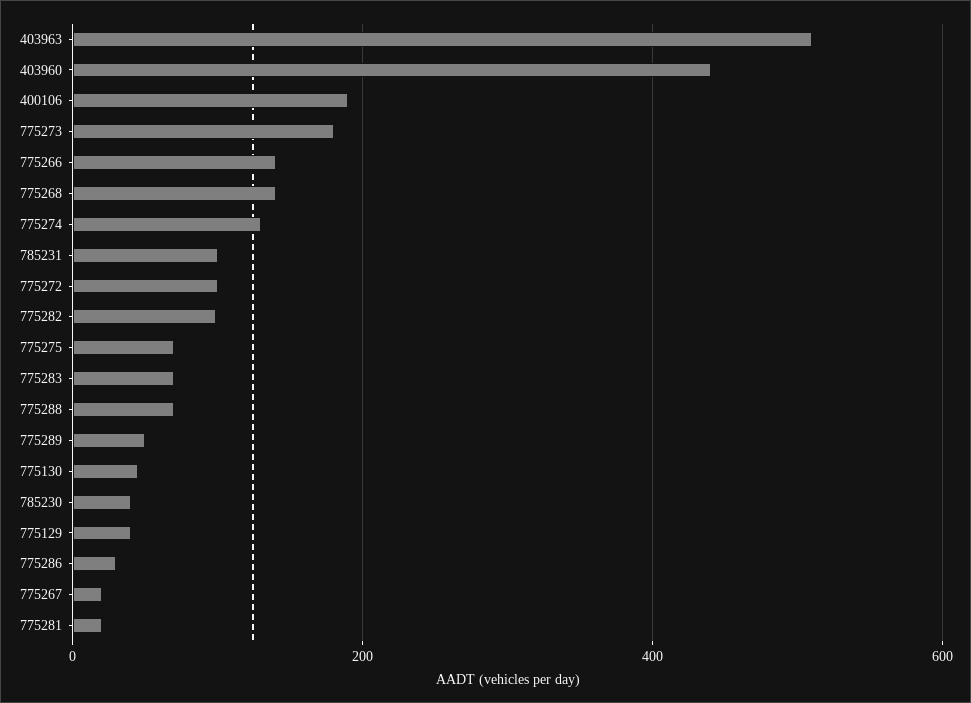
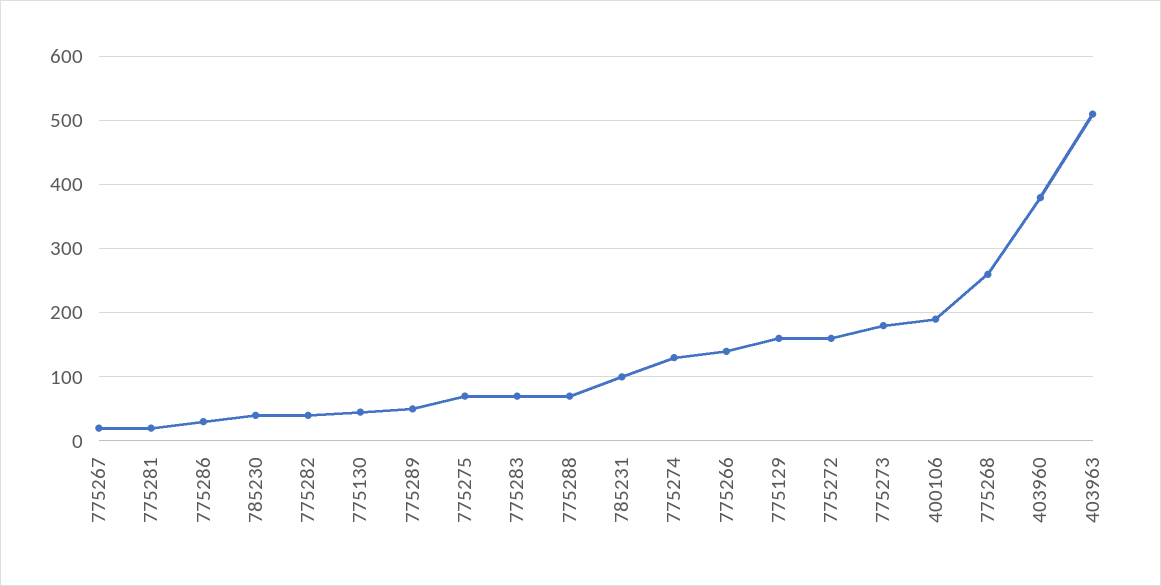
  {
    "403963": 510,
-   "403960": 440,
+   "403960": 380,
    "400106": 190,
    "775273": 180,
    "775266": 140,
-   "775268": 140,
+   "775268": 260,
    "775274": 130,
    "785231": 100,
-   "775272": 100,
+   "775272": 160,
-   "775282": 100,
+   "775282": 40,
    "775275": 70,
    "775283": 70,
    "775288": 70,
    "775289": 50,
    "775130": 50,
    "785230": 40,
-   "775129": 40,
+   "775129": 160,
    "775286": 30,
    "775267": 20,
    "775281": 20
  }

